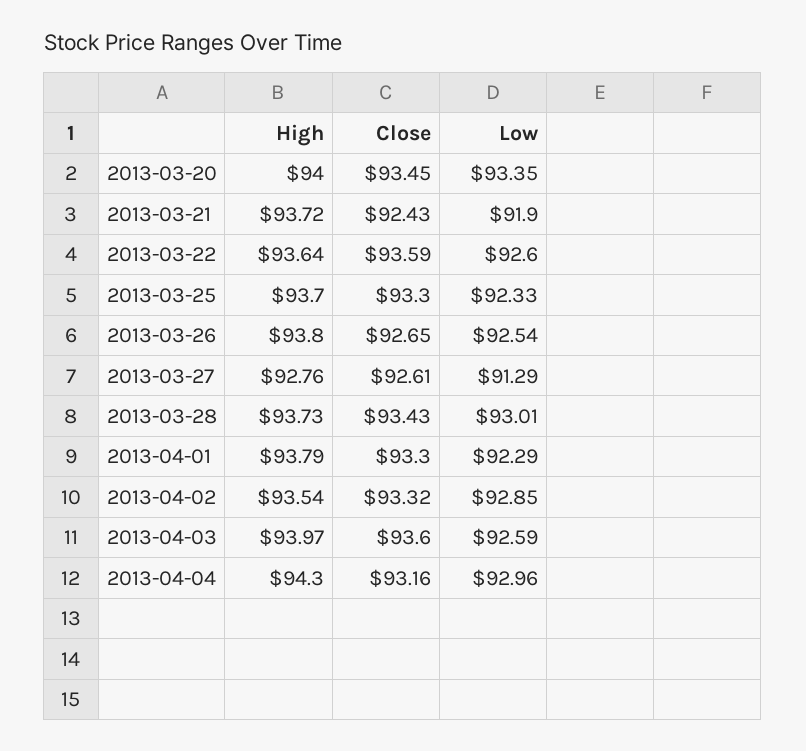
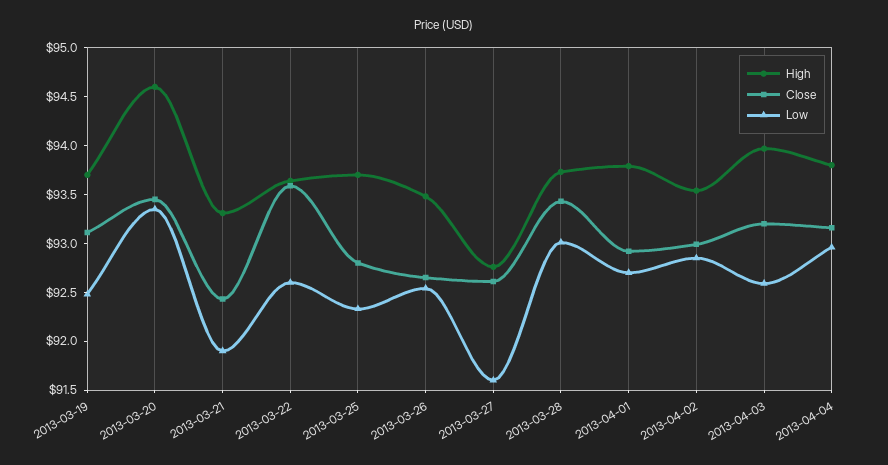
  {
    "High": {
-     "2013-03-20": 94,
+     "2013-03-20": 94.6,
-     "2013-03-21": 93.72,
+     "2013-03-21": 93.3,
      "2013-03-22": 93.64,
      "2013-03-25": 93.7,
-     "2013-03-26": 93.8,
+     "2013-03-26": 93.5,
      "2013-03-27": 92.76,
      "2013-03-28": 93.73,
      "2013-04-01": 93.79,
      "2013-04-02": 93.54,
      "2013-04-03": 93.97,
-     "2013-04-04": 94.3
+     "2013-04-04": 93.8,
+     "2013-03-19": 93.7
    },
    "Close": {
      "2013-03-20": 93.45,
      "2013-03-21": 92.43,
      "2013-03-22": 93.59,
-     "2013-03-25": 93.3,
+     "2013-03-25": 92.8,
      "2013-03-26": 92.65,
      "2013-03-27": 92.61,
      "2013-03-28": 93.43,
-     "2013-04-01": 93.3,
+     "2013-04-01": 92.9,
-     "2013-04-02": 93.32,
+     "2013-04-02": 93,
-     "2013-04-03": 93.6,
+     "2013-04-03": 93.2,
-     "2013-04-04": 93.16
+     "2013-04-04": 93.16,
+     "2013-03-19": 93.1
    },
    "Low": {
      "2013-03-20": 93.35,
      "2013-03-21": 91.9,
      "2013-03-22": 92.6,
      "2013-03-25": 92.33,
      "2013-03-26": 92.54,
-     "2013-03-27": 91.29,
+     "2013-03-27": 91.6,
      "2013-03-28": 93.01,
-     "2013-04-01": 92.29,
+     "2013-04-01": 92.7,
      "2013-04-02": 92.85,
      "2013-04-03": 92.59,
-     "2013-04-04": 92.96
+     "2013-04-04": 92.96,
+     "2013-03-19": 92.5
    }
  }

